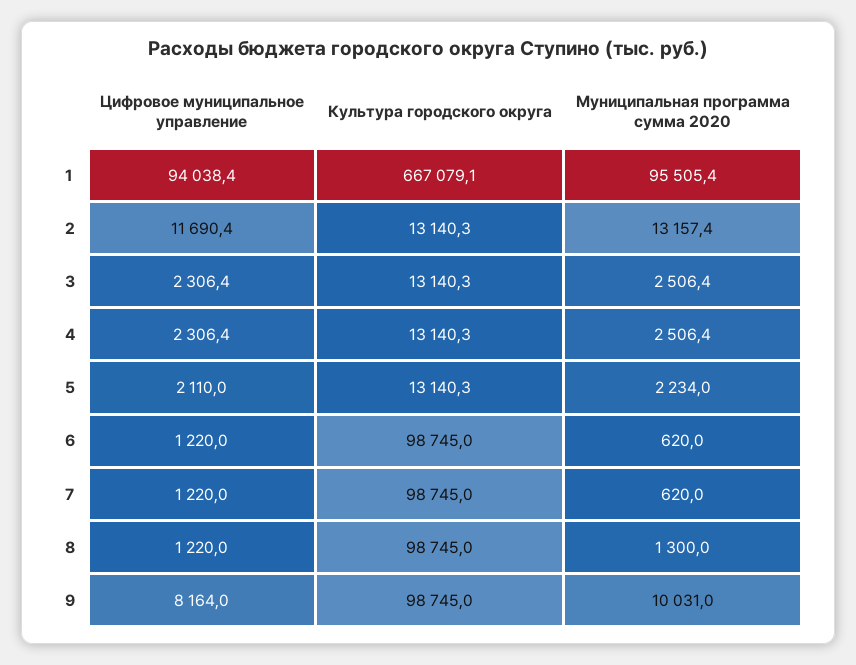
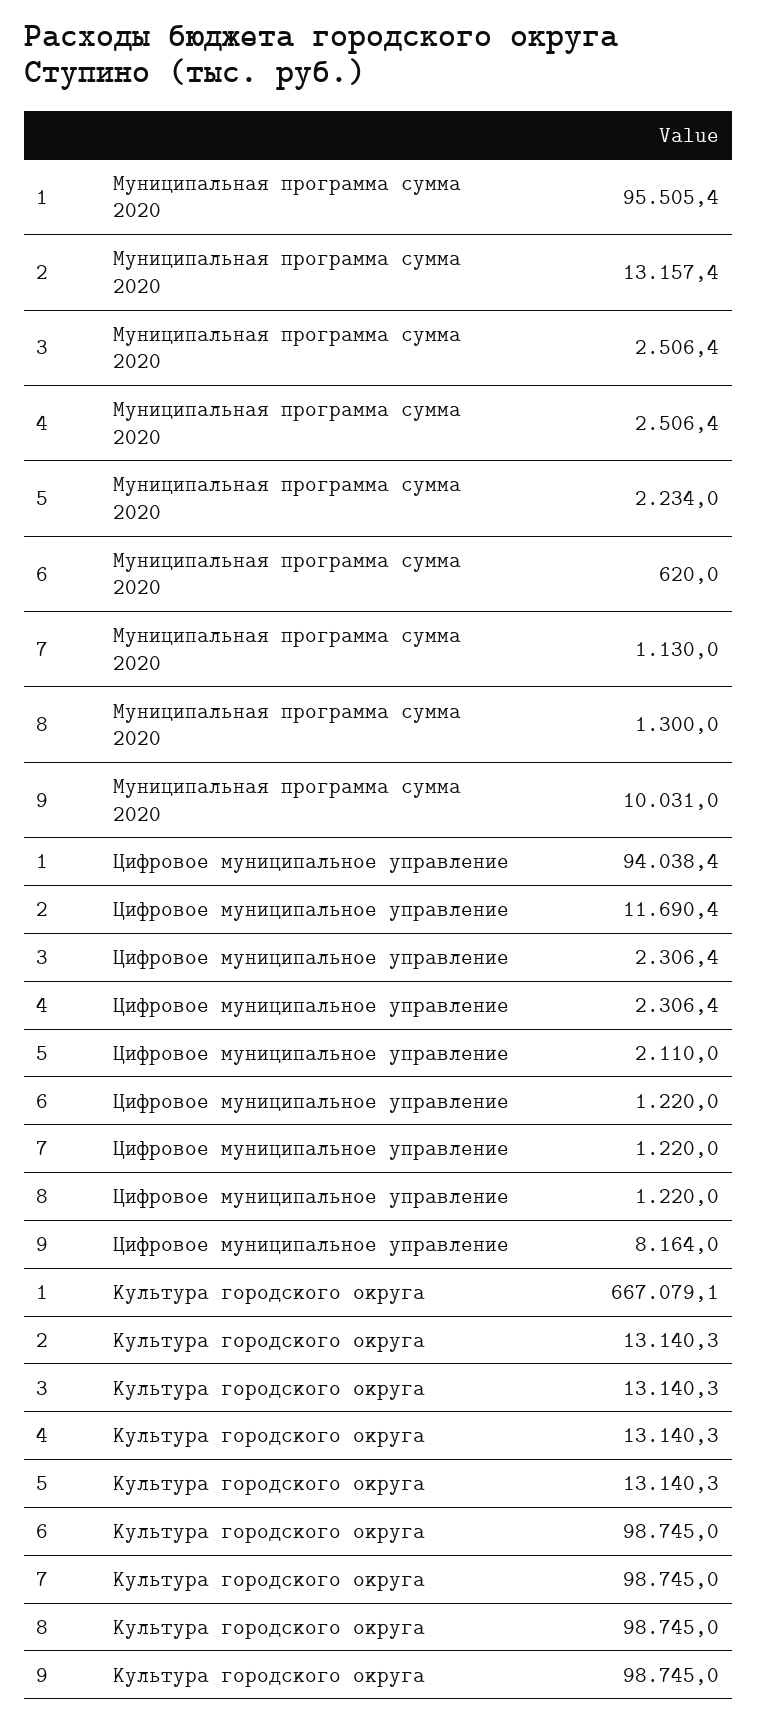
  {
    "Цифровое муниципальное управление": {
      "1": 94038.4,
      "2": 11690.4,
      "3": 2306.4,
      "4": 2306.4,
      "5": 2110,
      "6": 1220,
      "7": 1220,
      "8": 1220,
      "9": 8164
    },
    "Культура городского округа": {
      "1": 667079.1,
      "2": 13140.3,
      "3": 13140.3,
      "4": 13140.3,
      "5": 13140.3,
      "6": 98745,
      "7": 98745,
      "8": 98745,
      "9": 98745
    },
    "Муниципальная программа сумма 2020": {
      "1": 95505.4,
      "2": 13157.4,
      "3": 2506.4,
      "4": 2506.4,
      "5": 2234,
      "6": 620,
-     "7": 620,
+     "7": 1130,
      "8": 1300,
      "9": 10031
    }
  }

